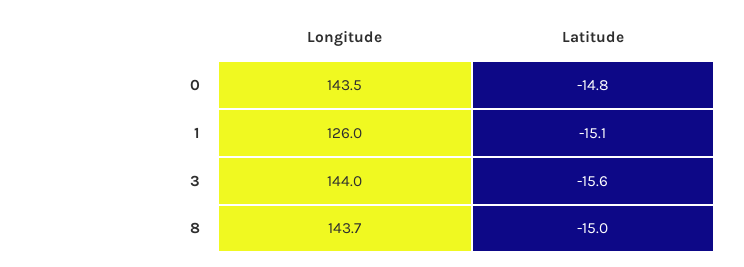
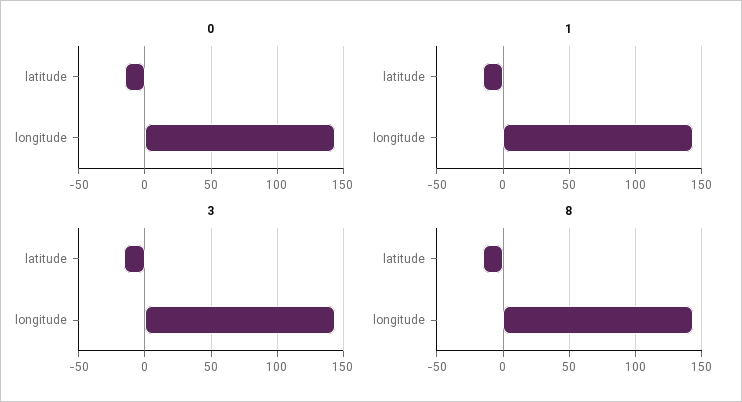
  {
    "0": {
      "Longitude": 143.5,
      "Latitude": -14.8
    },
    "1": {
-     "Longitude": 126,
+     "Longitude": 145,
      "Latitude": -15.1
    },
    "3": {
      "Longitude": 144,
      "Latitude": -15.6
    },
    "8": {
      "Longitude": 143.7,
      "Latitude": -15
    }
  }

